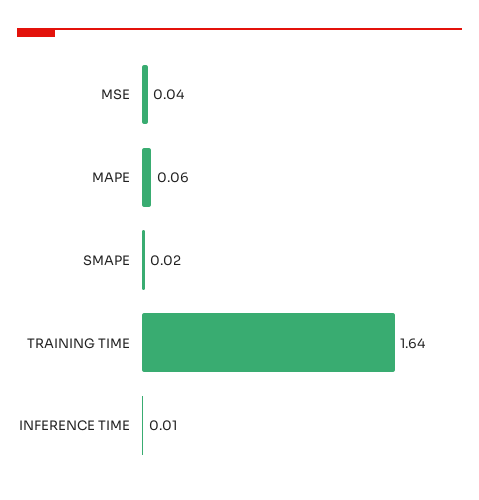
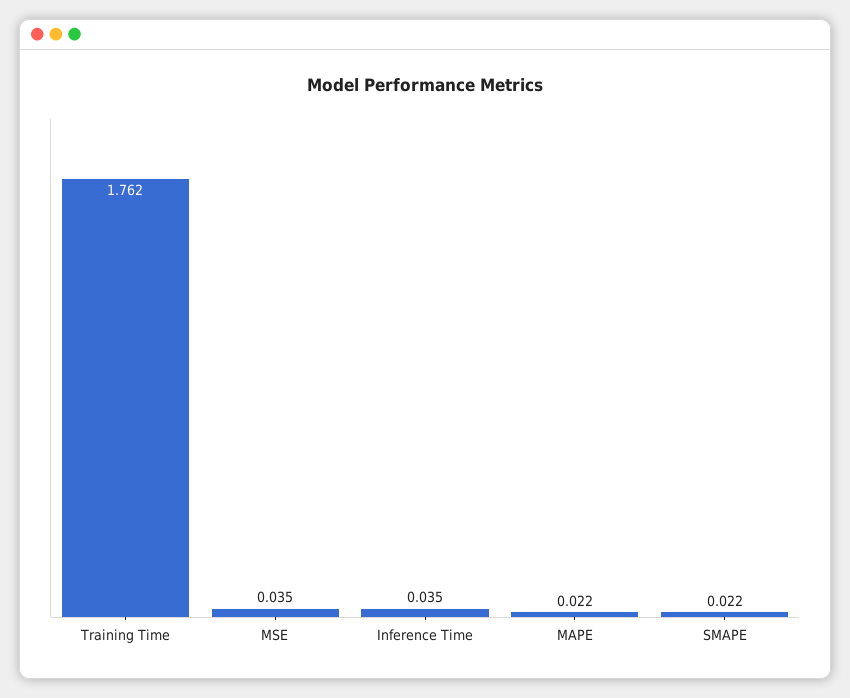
  {
    "MSE": 0.035,
-   "MAPE": 0.06,
+   "MAPE": 0.022,
    "SMAPE": 0.022,
-   "TRAINING TIME": 1.64,
+   "TRAINING TIME": 1.762,
-   "INFERENCE TIME": 0.01
+   "INFERENCE TIME": 0.035
  }

